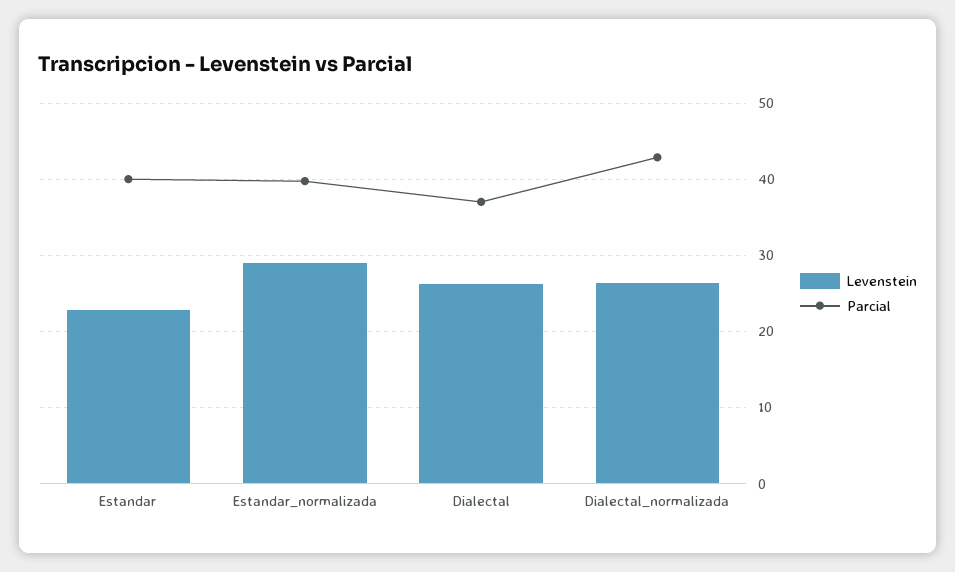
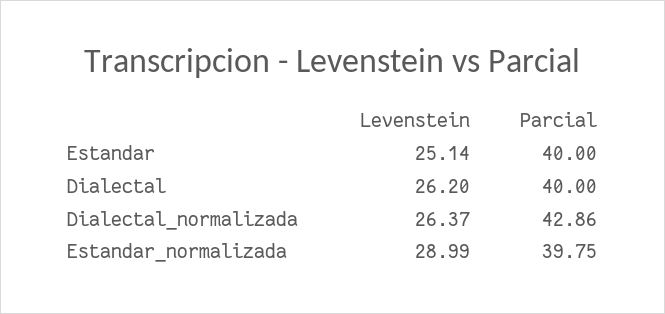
  {
    "Levenstein": {
-     "Estandar": 23,
+     "Estandar": 25.14,
      "Estandar_normalizada": 28.99,
      "Dialectal": 26.2,
      "Dialectal_normalizada": 26.37
    },
    "Parcial": {
      "Estandar": 40,
      "Estandar_normalizada": 39.75,
-     "Dialectal": 37,
+     "Dialectal": 40,
      "Dialectal_normalizada": 42.86
    }
  }

